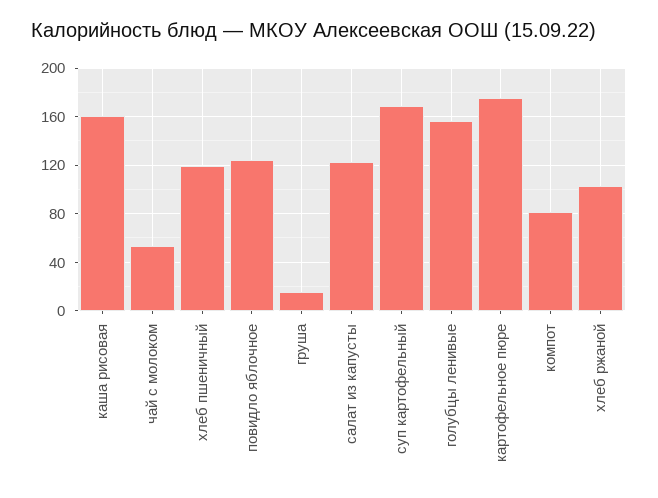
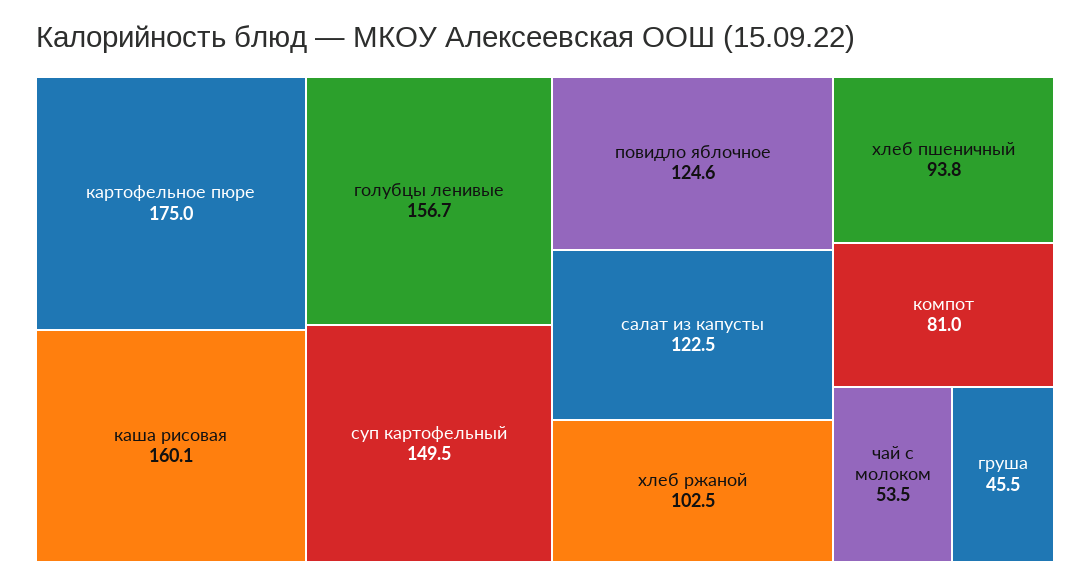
  {
    "каша рисовая": 160.1,
    "чай с молоком": 53.5,
-   "хлеб пшеничный": 120,
+   "хлеб пшеничный": 93.8,
    "повидло яблочное": 124.6,
-   "груша": 15,
+   "груша": 45.5,
    "салат из капусты": 122.5,
-   "суп картофельный": 170,
+   "суп картофельный": 149.5,
    "голубцы ленивые": 156.7,
    "картофельное пюре": 175,
    "компот": 81,
    "хлеб ржаной": 102.5
  }

